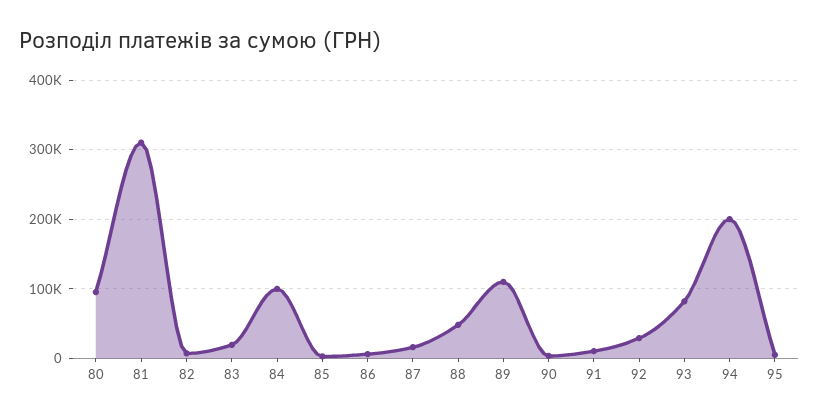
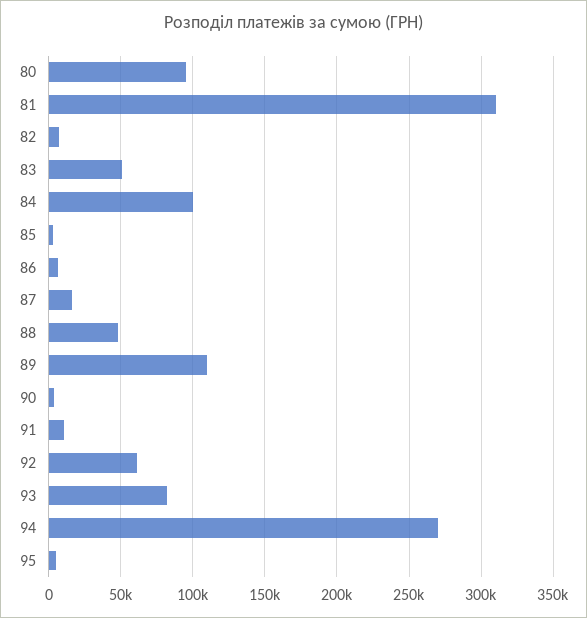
  {
    "80": 95000,
    "81": 310000,
    "82": 5000,
-   "83": 20000,
+   "83": 50000,
    "84": 100000,
    "85": 5000,
    "86": 5000,
    "87": 15000,
    "88": 50000,
    "89": 110000,
    "90": 5000,
    "91": 10000,
-   "92": 30000,
+   "92": 60000,
    "93": 80000,
-   "94": 200000,
+   "94": 270000,
    "95": 5000
  }

